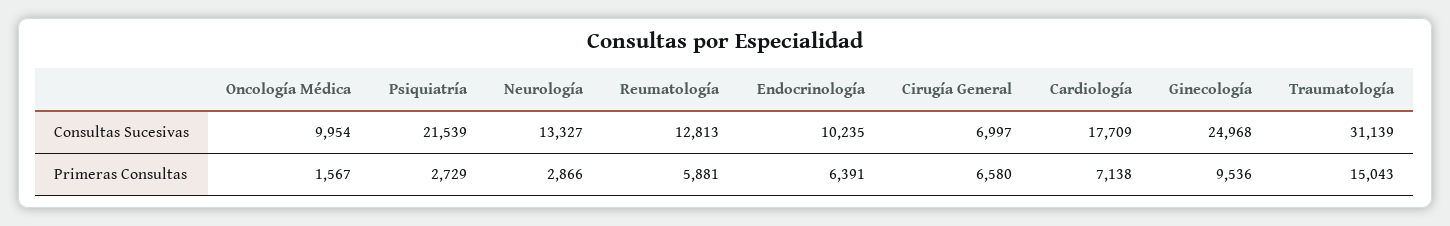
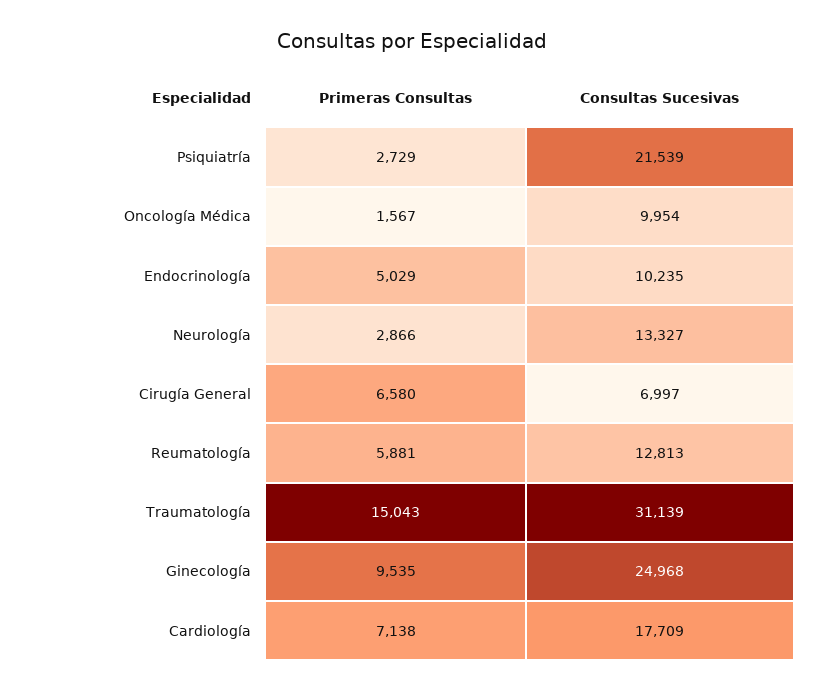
  {
    "Oncología Médica": {
      "Consultas Sucesivas": 9954,
      "Primeras Consultas": 1567
    },
    "Psiquiatría": {
      "Consultas Sucesivas": 21539,
      "Primeras Consultas": 2729
    },
    "Neurología": {
      "Consultas Sucesivas": 13327,
      "Primeras Consultas": 2866
    },
    "Reumatología": {
      "Consultas Sucesivas": 12813,
      "Primeras Consultas": 5881
    },
    "Endocrinología": {
      "Consultas Sucesivas": 10235,
-     "Primeras Consultas": 6391
+     "Primeras Consultas": 5029
    },
    "Cirugía General": {
      "Consultas Sucesivas": 6997,
      "Primeras Consultas": 6580
    },
    "Cardiología": {
      "Consultas Sucesivas": 17709,
      "Primeras Consultas": 7138
    },
    "Ginecología": {
      "Consultas Sucesivas": 24968,
-     "Primeras Consultas": 9536
+     "Primeras Consultas": 9535
    },
    "Traumatología": {
      "Consultas Sucesivas": 31139,
      "Primeras Consultas": 15043
    }
  }

